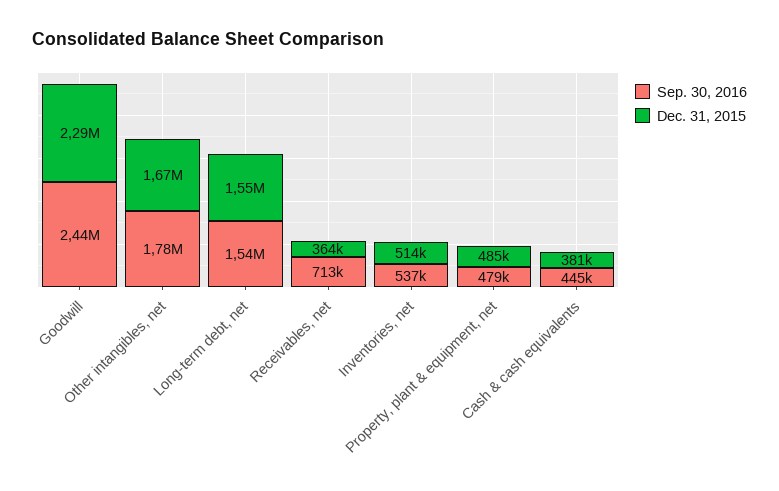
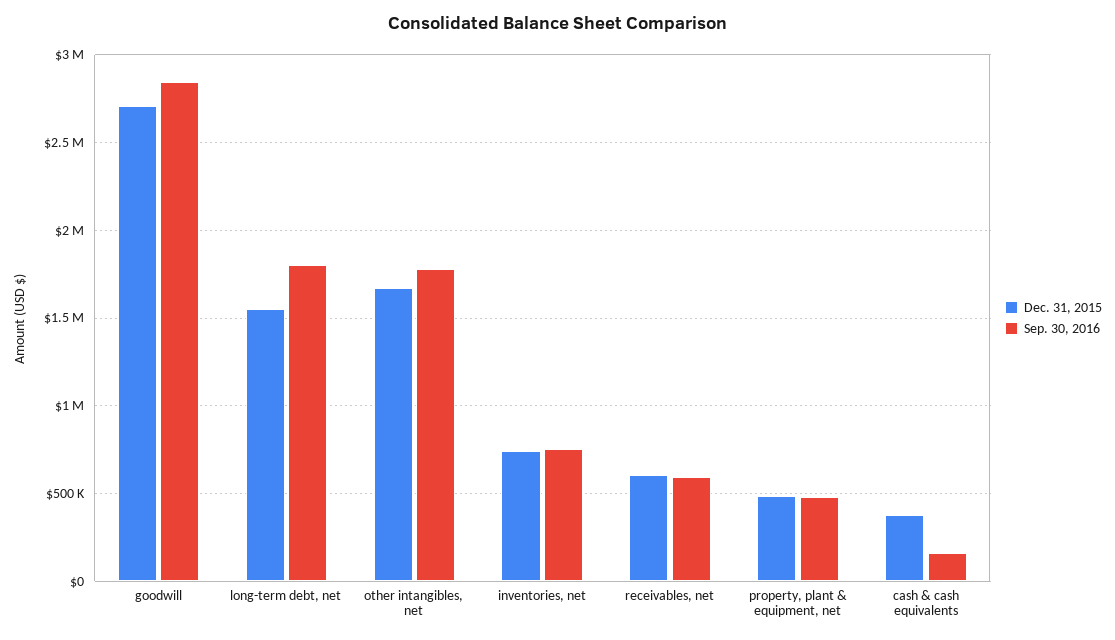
  {
    "Sep. 30, 2016": {
-     "Goodwill": 2440000,
+     "Goodwill": 2850000,
      "Other intangibles, net": 1780000,
-     "Long-term debt, net": 1540000,
+     "Long-term debt, net": 1800000,
-     "Receivables, net": 713000,
+     "Receivables, net": 600000,
-     "Inventories, net": 537000,
+     "Inventories, net": 750000,
      "Property, plant & equipment, net": 479000,
-     "Cash & cash equivalents": 445000
+     "Cash & cash equivalents": 150000
    },
    "Dec. 31, 2015": {
-     "Goodwill": 2290000,
+     "Goodwill": 2700000,
      "Other intangibles, net": 1670000,
      "Long-term debt, net": 1550000,
-     "Receivables, net": 364000,
+     "Receivables, net": 600000,
-     "Inventories, net": 514000,
+     "Inventories, net": 750000,
      "Property, plant & equipment, net": 485000,
      "Cash & cash equivalents": 381000
    }
  }

